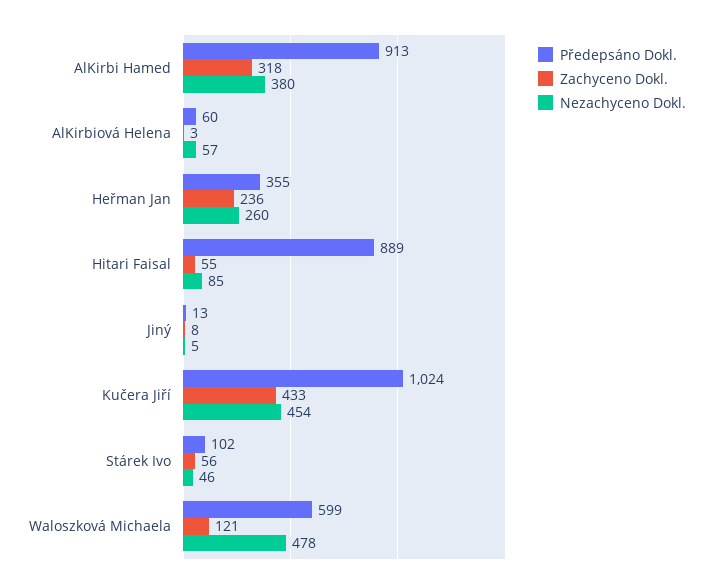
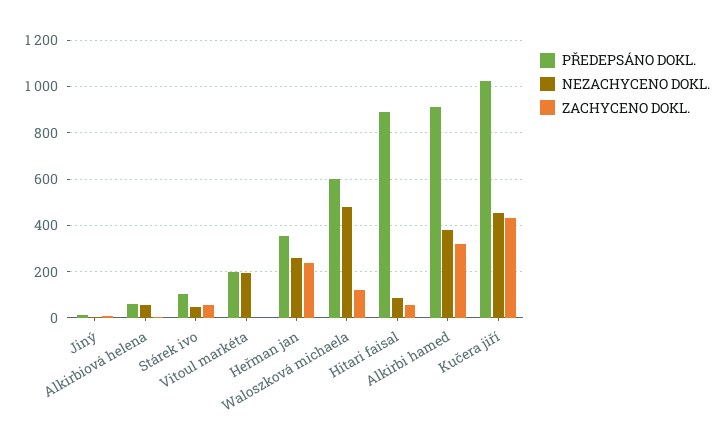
  {
    "Předepsáno Dokl.": {
      "AlKirbi Hamed": 913,
      "AlKirbiová Helena": 60,
      "Heřman Jan": 355,
      "Hitari Faisal": 889,
      "Jiný": 13,
      "Kučera Jiří": 1024,
      "Stárek Ivo": 102,
-     "Waloszková Michaela": 599
+     "Waloszková Michaela": 599,
+     "Vitoul markéta": 200
    },
    "Zachyceno Dokl.": {
      "AlKirbi Hamed": 318,
      "AlKirbiová Helena": 3,
      "Heřman Jan": 236,
      "Hitari Faisal": 55,
      "Jiný": 8,
      "Kučera Jiří": 433,
      "Stárek Ivo": 56,
-     "Waloszková Michaela": 121
+     "Waloszková Michaela": 121,
+     "Vitoul markéta": 0
    },
    "Nezachyceno Dokl.": {
      "AlKirbi Hamed": 380,
      "AlKirbiová Helena": 57,
      "Heřman Jan": 260,
      "Hitari Faisal": 85,
      "Jiný": 5,
      "Kučera Jiří": 454,
      "Stárek Ivo": 46,
-     "Waloszková Michaela": 478
+     "Waloszková Michaela": 478,
+     "Vitoul markéta": 200
    }
  }

